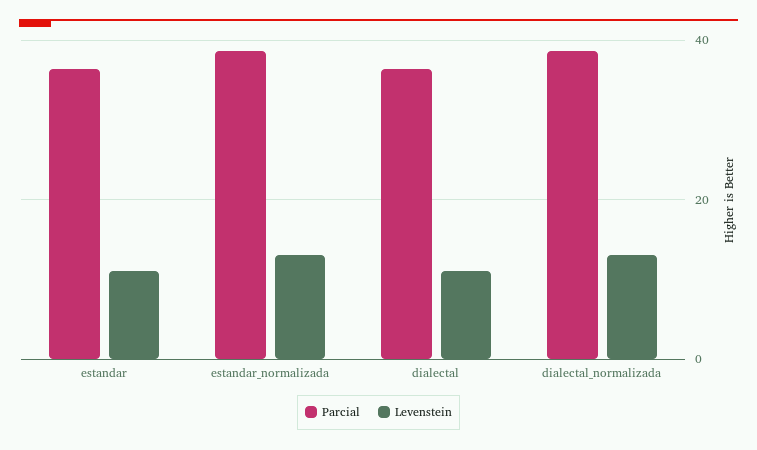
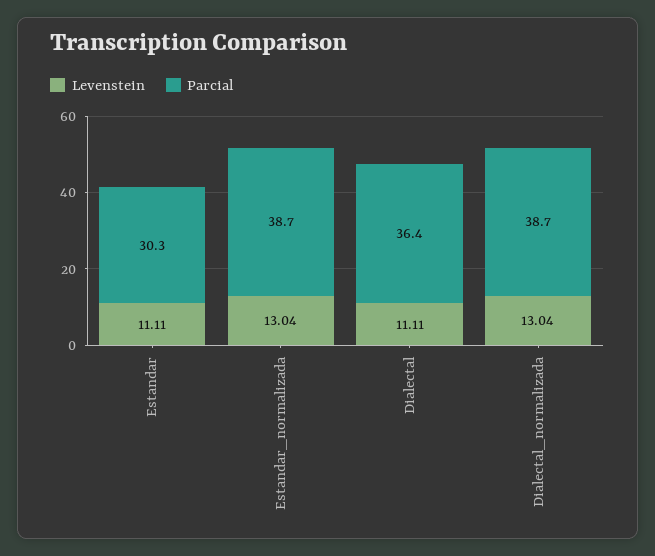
  {
    "Parcial": {
-     "estandar": 36,
+     "estandar": 30.3,
      "estandar_normalizada": 38.7,
      "dialectal": 36.4,
      "dialectal_normalizada": 38.7
    },
    "Levenstein": {
      "estandar": 11.11,
      "estandar_normalizada": 13.04,
      "dialectal": 11.11,
      "dialectal_normalizada": 13.04
    }
  }

